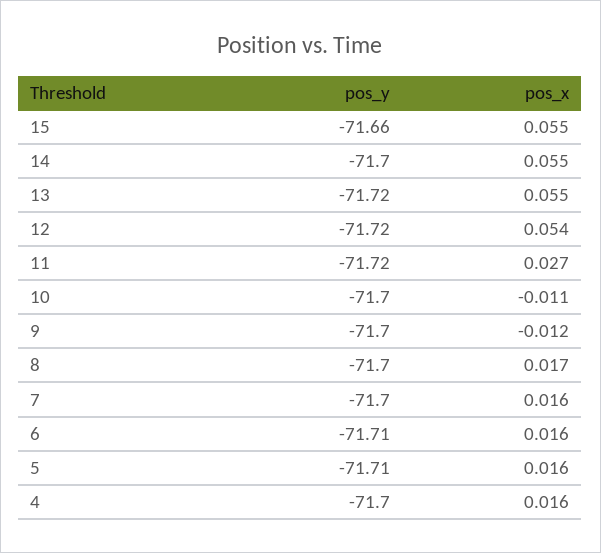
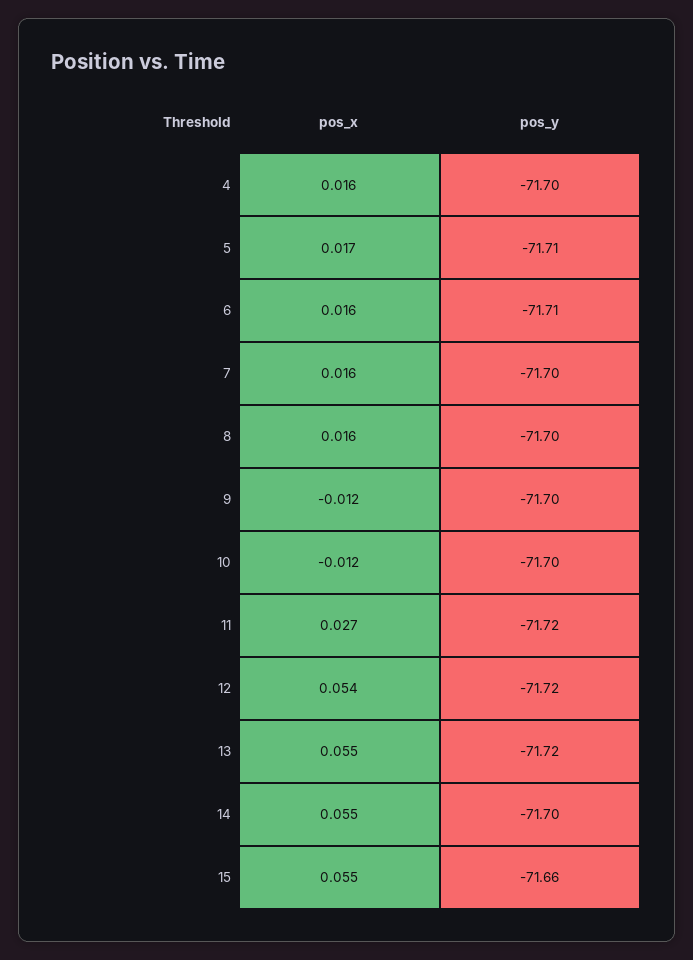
  {
    "pos_y": {
      "15": -71.66,
      "14": -71.7,
      "13": -71.72,
      "12": -71.72,
      "11": -71.72,
      "10": -71.7,
      "9": -71.7,
      "8": -71.7,
      "7": -71.7,
      "6": -71.71,
      "5": -71.71,
      "4": -71.7
    },
    "pos_x": {
      "15": 0.055,
      "14": 0.055,
      "13": 0.055,
      "12": 0.054,
      "11": 0.027,
-     "10": -0.011,
+     "10": -0.012,
      "9": -0.012,
-     "8": 0.017,
+     "8": 0.016,
      "7": 0.016,
      "6": 0.016,
-     "5": 0.016,
+     "5": 0.017,
      "4": 0.016
    }
  }

